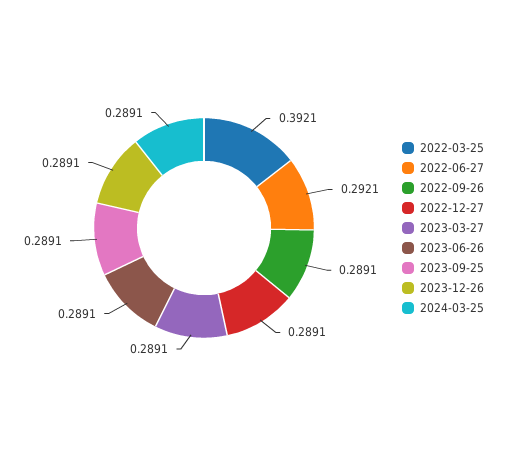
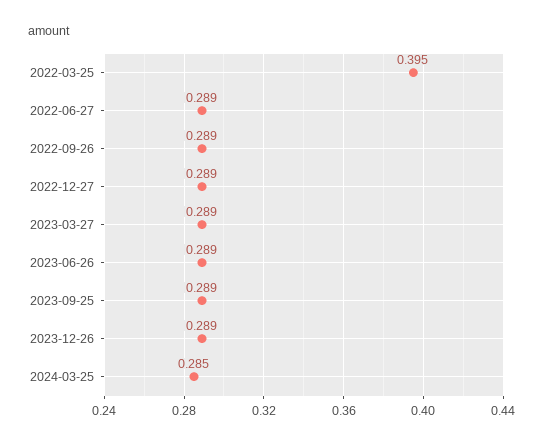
  {
-   "2022-03-25": 0.3921,
+   "2022-03-25": 0.395,
-   "2022-06-27": 0.2921,
+   "2022-06-27": 0.289,
    "2022-09-26": 0.2891,
    "2022-12-27": 0.2891,
    "2023-03-27": 0.2891,
    "2023-06-26": 0.2891,
    "2023-09-25": 0.2891,
    "2023-12-26": 0.2891,
-   "2024-03-25": 0.2891
+   "2024-03-25": 0.285
  }

